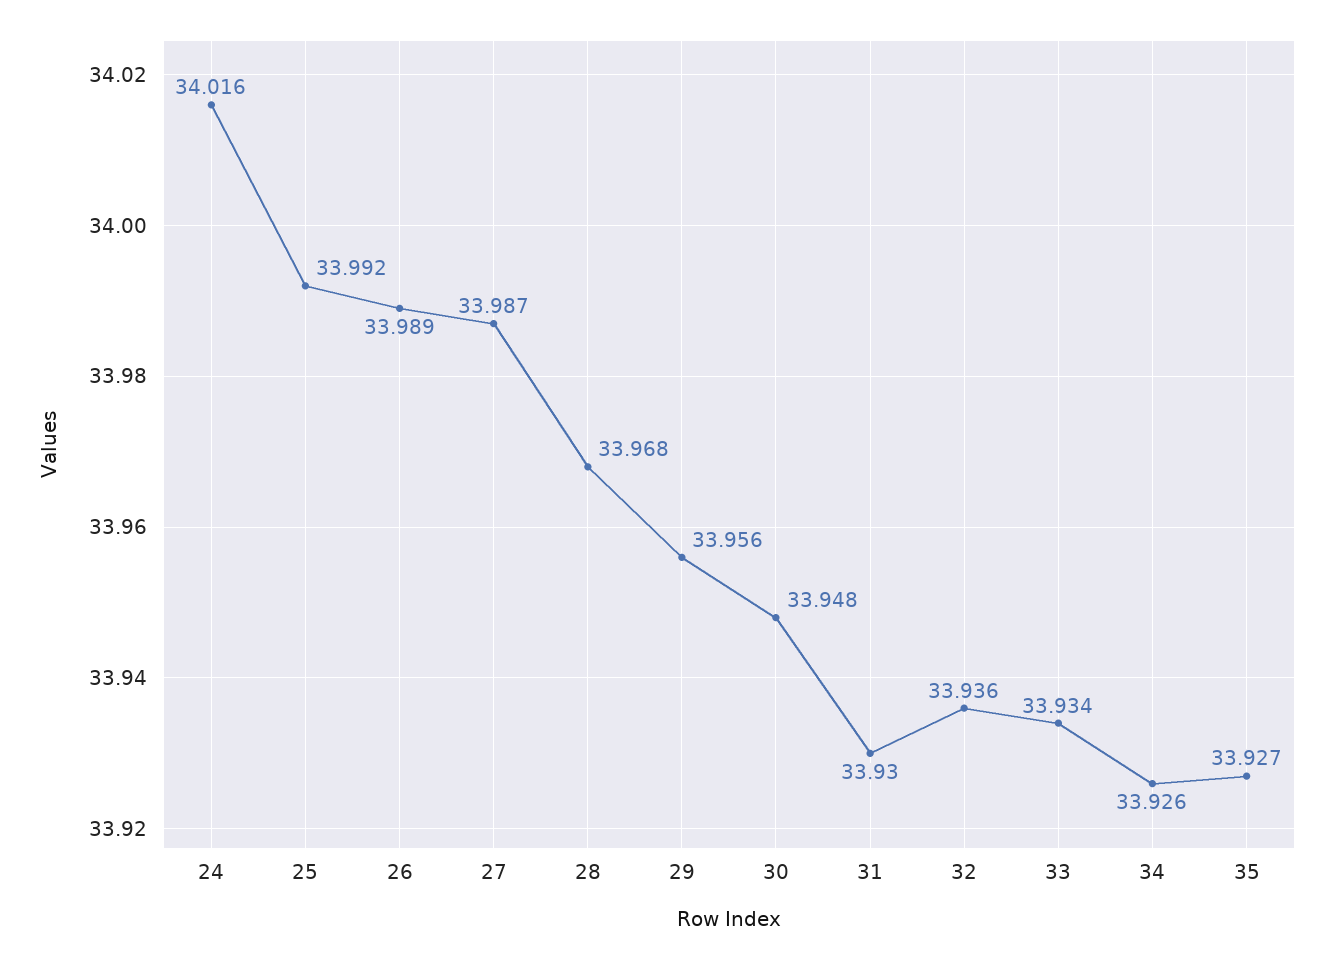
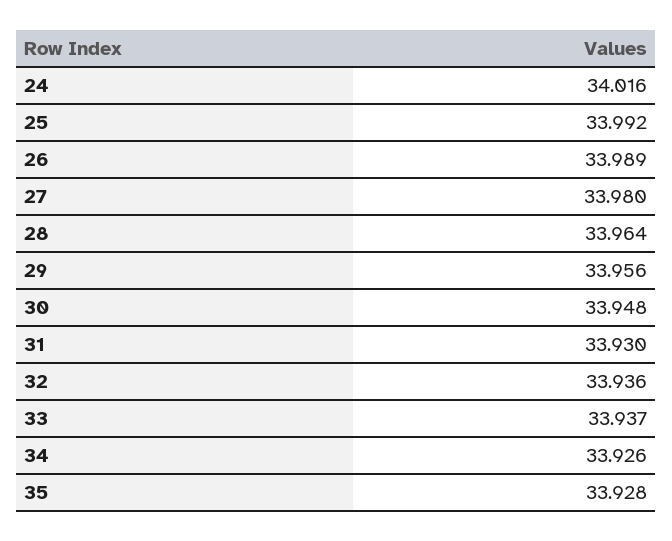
  {
    "24": 34.016,
    "25": 33.992,
    "26": 33.989,
-   "27": 33.987,
+   "27": 33.98,
-   "28": 33.968,
+   "28": 33.964,
    "29": 33.956,
    "30": 33.948,
    "31": 33.93,
    "32": 33.936,
-   "33": 33.934,
+   "33": 33.937,
    "34": 33.926,
-   "35": 33.927
+   "35": 33.928
  }

